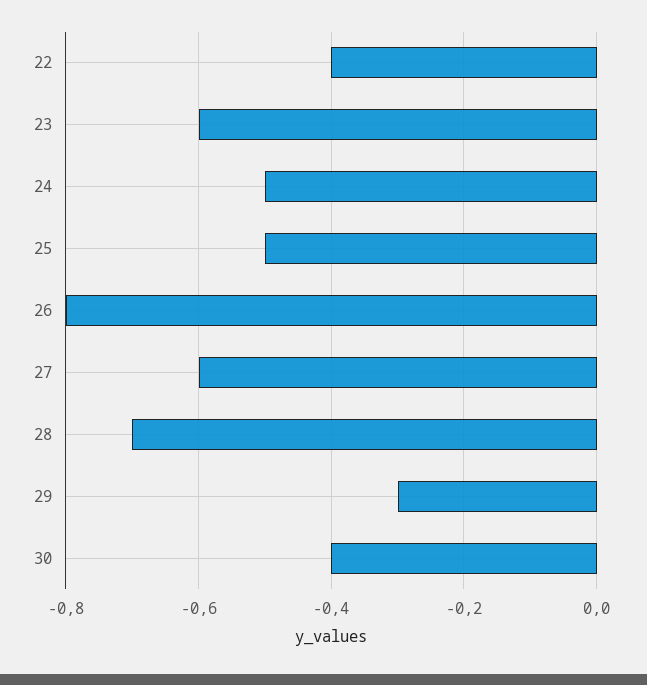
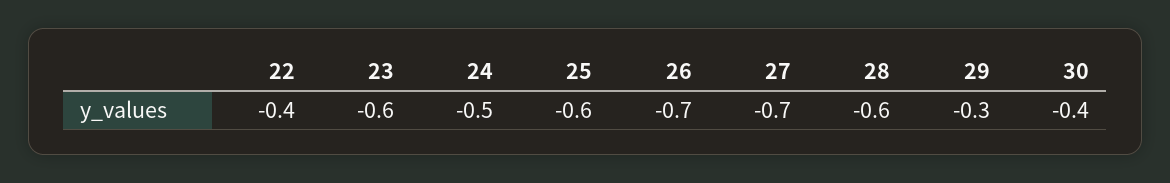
  {
    "22": -0.4,
    "23": -0.6,
    "24": -0.5,
-   "25": -0.5,
+   "25": -0.6,
-   "26": -0.8,
+   "26": -0.7,
-   "27": -0.6,
+   "27": -0.7,
-   "28": -0.7,
+   "28": -0.6,
    "29": -0.3,
    "30": -0.4
  }

